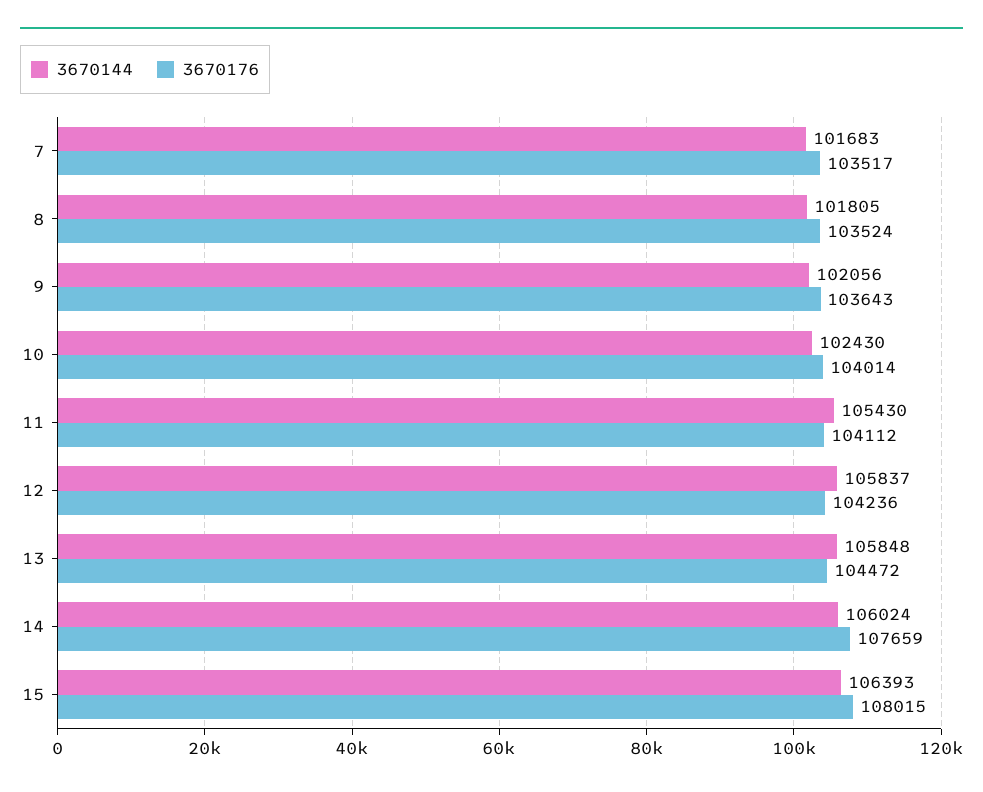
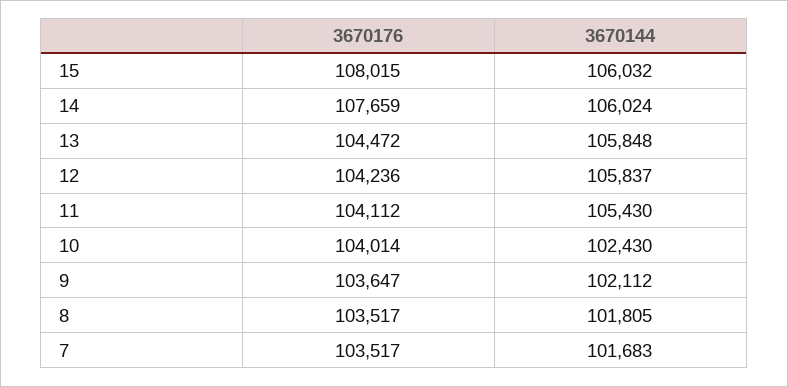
  {
    "3670144": {
      "7": 101683,
      "8": 101805,
-     "9": 102056,
+     "9": 102112,
      "10": 102430,
      "11": 105430,
      "12": 105837,
      "13": 105848,
      "14": 106024,
-     "15": 106393
+     "15": 106032
    },
    "3670176": {
      "7": 103517,
-     "8": 103524,
+     "8": 103517,
-     "9": 103643,
+     "9": 103647,
      "10": 104014,
      "11": 104112,
      "12": 104236,
      "13": 104472,
      "14": 107659,
      "15": 108015
    }
  }

